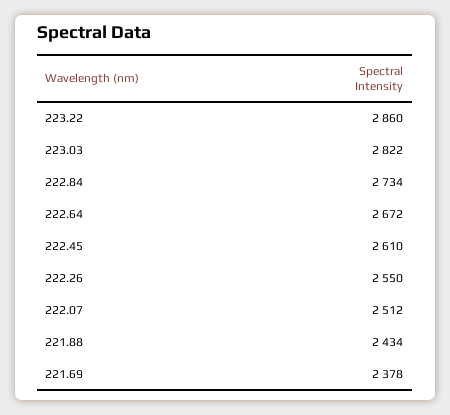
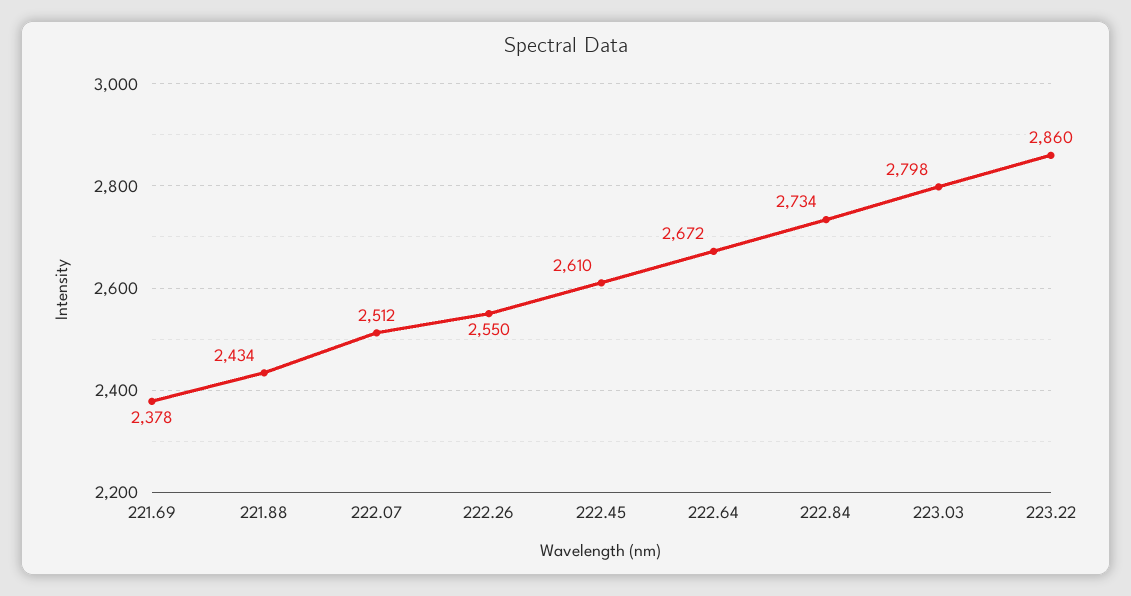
  {
    "223.22": 2860,
-   "223.03": 2822,
+   "223.03": 2798,
    "222.84": 2734,
    "222.64": 2672,
    "222.45": 2610,
    "222.26": 2550,
    "222.07": 2512,
    "221.88": 2434,
    "221.69": 2378
  }

